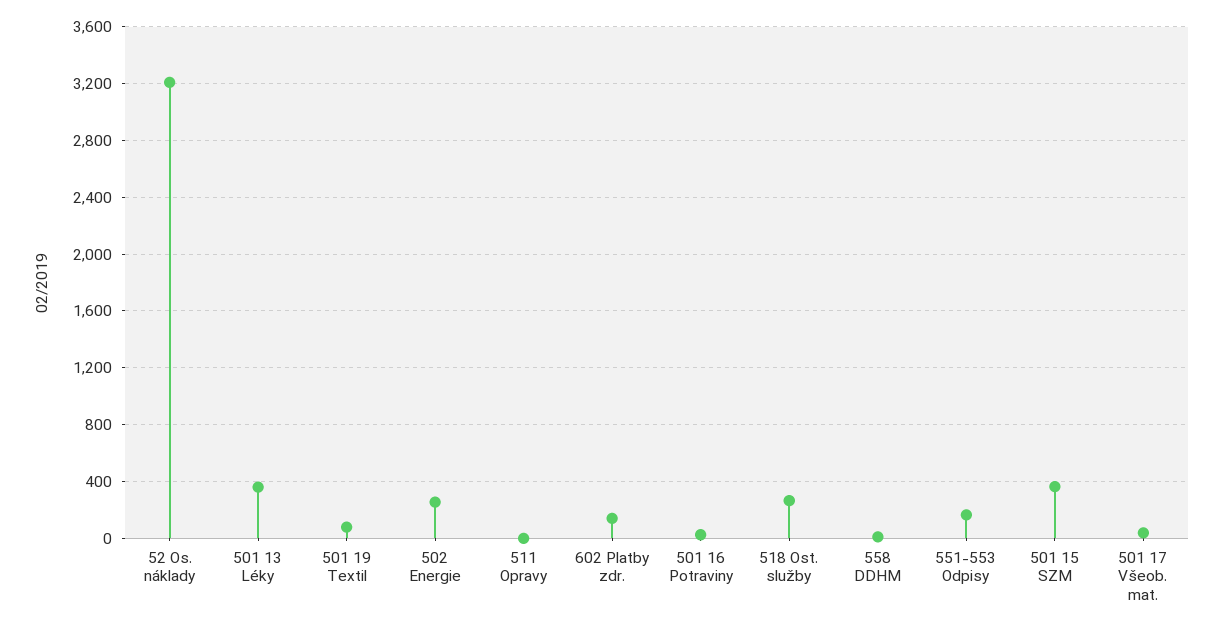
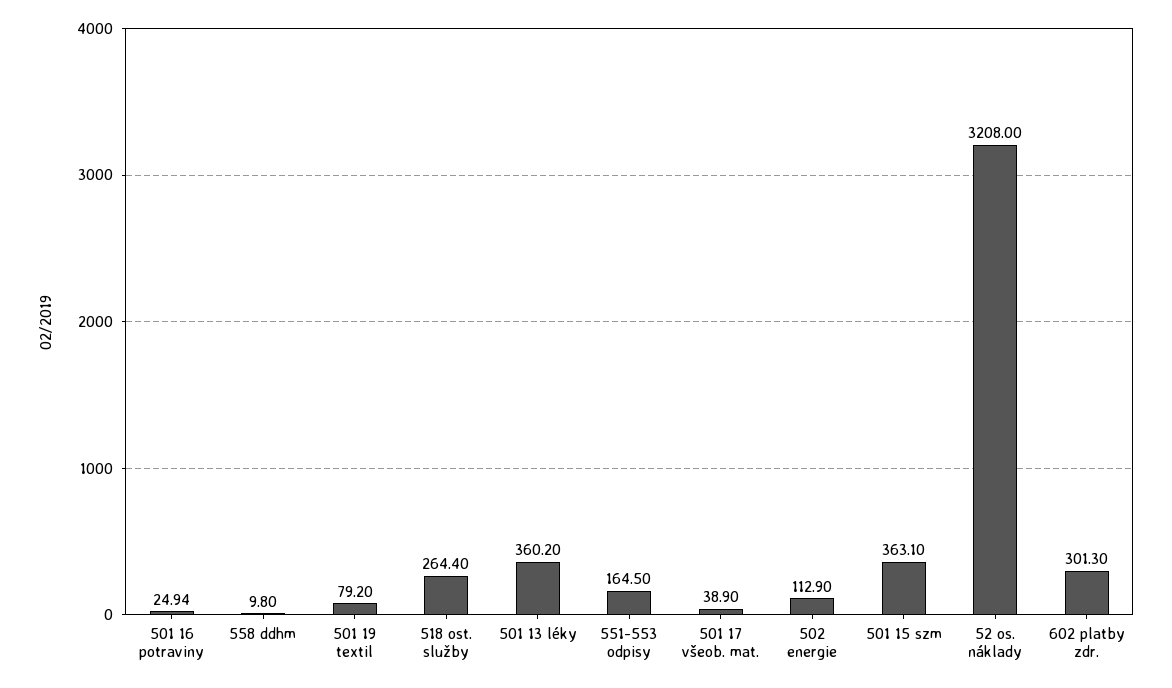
  {
    "52 Os. náklady": 3208,
    "501 13 Léky": 360.2,
    "501 19 Textil": 79.2,
-   "502 Energie": 250,
+   "502 Energie": 112.9,
-   "511 Opravy": 0,
-   "602 Platby zdr.": 150,
+   "602 Platby zdr.": 301.3,
    "501 16 Potraviny": 24.94,
    "518 Ost. služby": 264.4,
    "558 DDHM": 9.8,
    "551-553 Odpisy": 164.5,
    "501 15 SZM": 363.1,
    "501 17 Všeob. mat.": 38.9
  }

